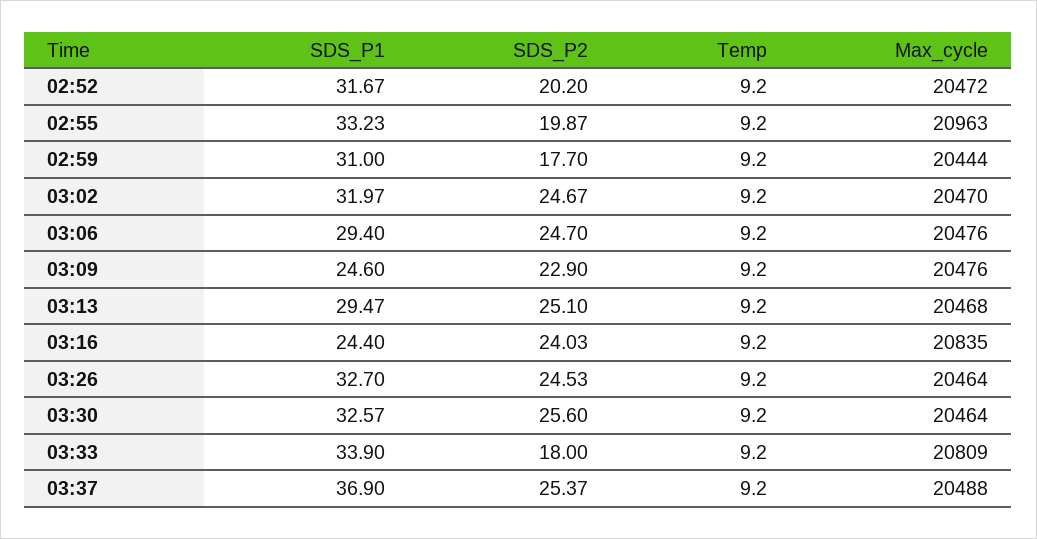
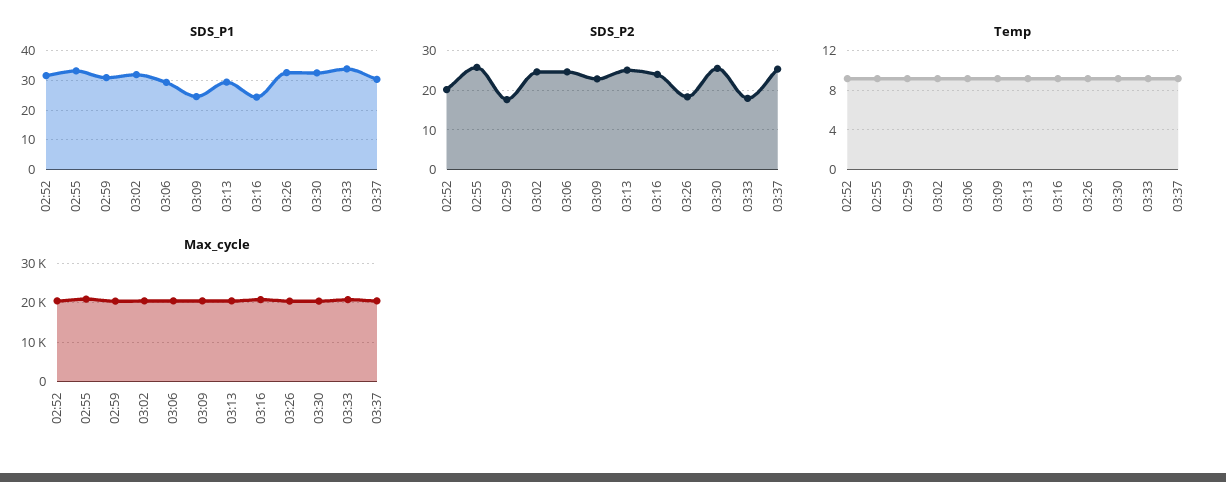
  {
    "SDS_P1": {
      "02:52": 31.67,
      "02:55": 33.23,
      "02:59": 31,
      "03:02": 31.97,
      "03:06": 29.4,
      "03:09": 24.6,
      "03:13": 29.47,
      "03:16": 24.4,
      "03:26": 32.7,
      "03:30": 32.57,
      "03:33": 33.9,
-     "03:37": 36.9
+     "03:37": 30
    },
    "SDS_P2": {
      "02:52": 20.2,
-     "02:55": 19.87,
+     "02:55": 26,
      "02:59": 17.7,
      "03:02": 24.67,
      "03:06": 24.7,
      "03:09": 22.9,
      "03:13": 25.1,
      "03:16": 24.03,
-     "03:26": 24.53,
+     "03:26": 18,
      "03:30": 25.6,
      "03:33": 18,
      "03:37": 25.37
    },
    "Temp": {
      "02:52": 9.2,
      "02:55": 9.2,
      "02:59": 9.2,
      "03:02": 9.2,
      "03:06": 9.2,
      "03:09": 9.2,
      "03:13": 9.2,
      "03:16": 9.2,
      "03:26": 9.2,
      "03:30": 9.2,
      "03:33": 9.2,
      "03:37": 9.2
    },
    "Max_cycle": {
      "02:52": 20472,
      "02:55": 20963,
      "02:59": 20444,
      "03:02": 20470,
      "03:06": 20476,
      "03:09": 20476,
      "03:13": 20468,
      "03:16": 20835,
      "03:26": 20464,
      "03:30": 20464,
      "03:33": 20809,
      "03:37": 20488
    }
  }

